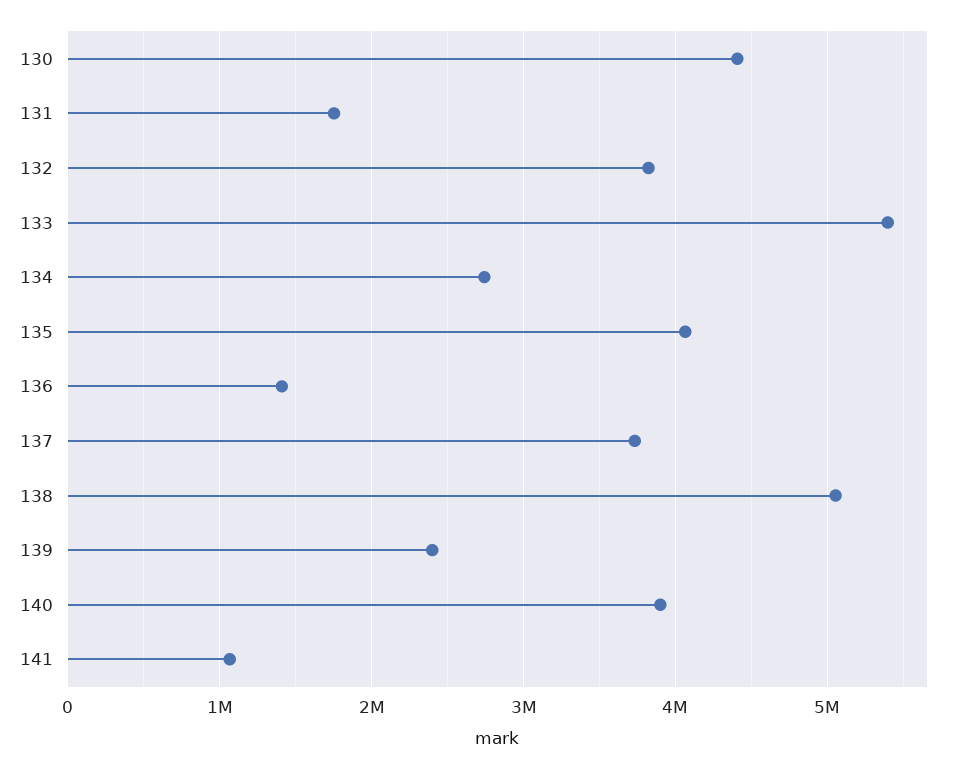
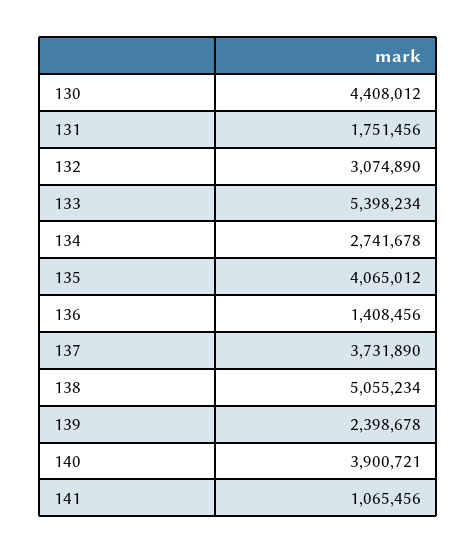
  {
    "130": 4408012,
    "131": 1751456,
-   "132": 3800000,
+   "132": 3074890,
    "133": 5398234,
    "134": 2741678,
    "135": 4065012,
    "136": 1408456,
    "137": 3731890,
    "138": 5055234,
    "139": 2398678,
    "140": 3900721,
    "141": 1065456
  }

